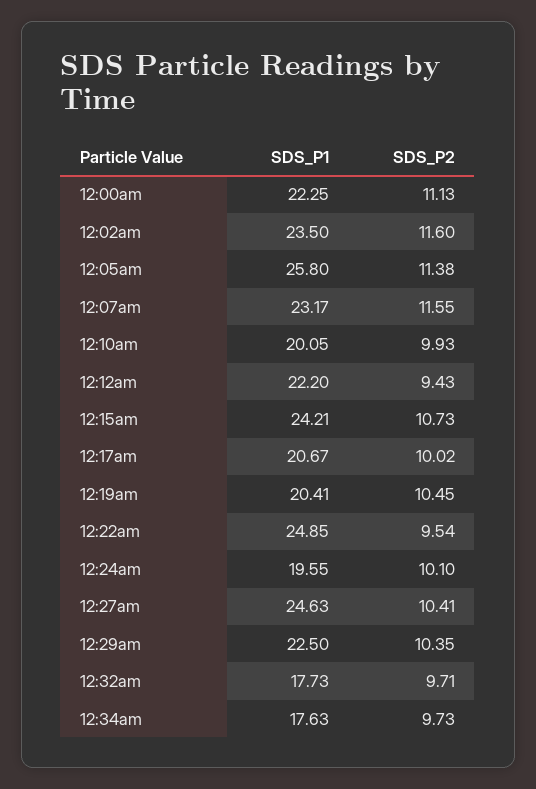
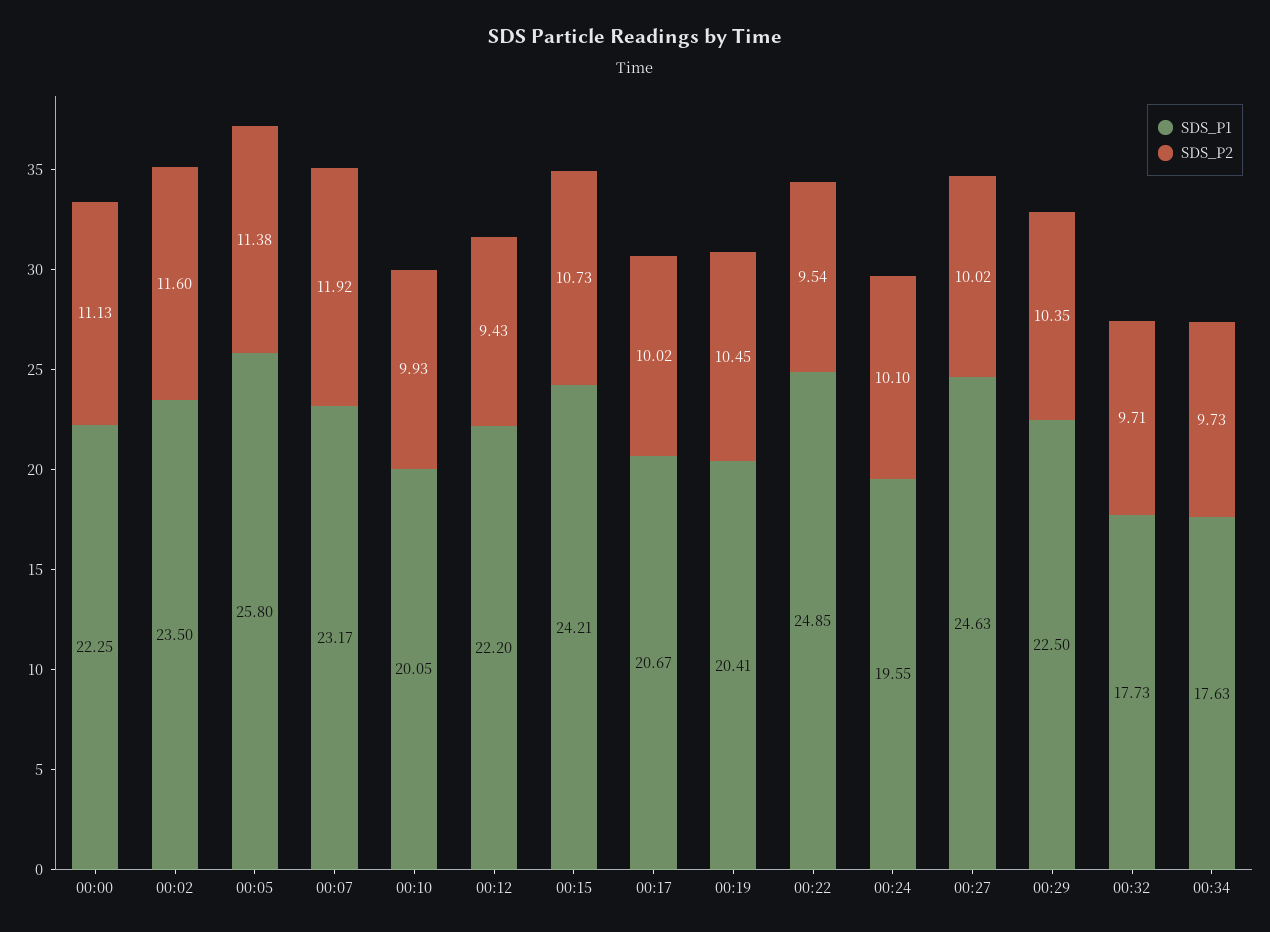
  {
    "SDS_P1": {
      "12:00am": 22.25,
      "12:02am": 23.5,
      "12:05am": 25.8,
      "12:07am": 23.17,
      "12:10am": 20.05,
      "12:12am": 22.2,
      "12:15am": 24.21,
      "12:17am": 20.67,
      "12:19am": 20.41,
      "12:22am": 24.85,
      "12:24am": 19.55,
      "12:27am": 24.63,
      "12:29am": 22.5,
      "12:32am": 17.73,
      "12:34am": 17.63
    },
    "SDS_P2": {
      "12:00am": 11.13,
      "12:02am": 11.6,
      "12:05am": 11.38,
-     "12:07am": 11.55,
+     "12:07am": 11.92,
      "12:10am": 9.93,
      "12:12am": 9.43,
      "12:15am": 10.73,
      "12:17am": 10.02,
      "12:19am": 10.45,
      "12:22am": 9.54,
      "12:24am": 10.1,
-     "12:27am": 10.41,
+     "12:27am": 10.02,
      "12:29am": 10.35,
      "12:32am": 9.71,
      "12:34am": 9.73
    }
  }

